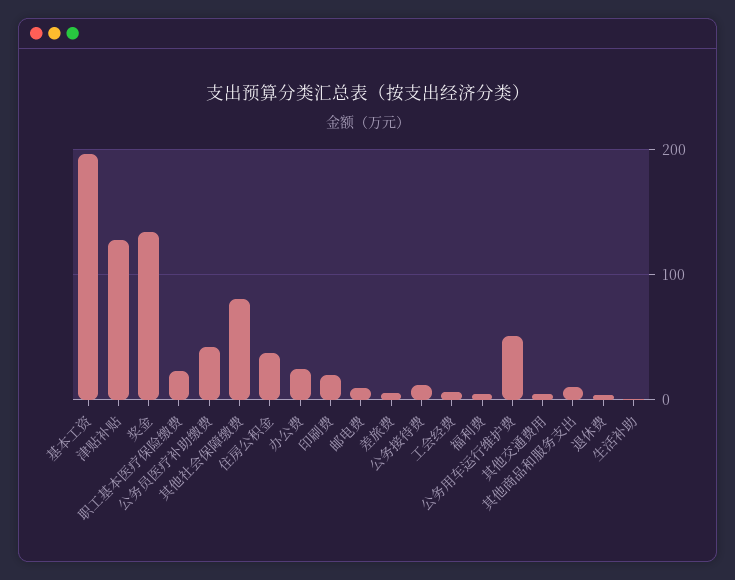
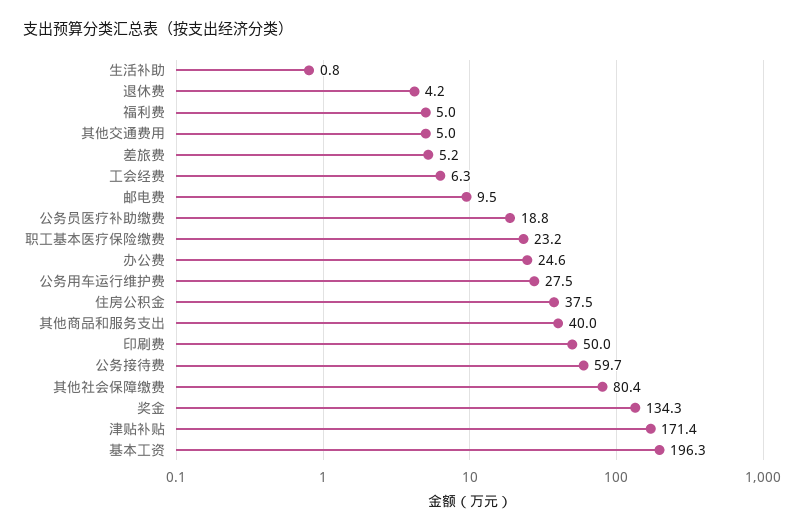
  {
    "基本工资": 196.3,
-   "津贴补贴": 130,
+   "津贴补贴": 171.4,
    "奖金": 134.3,
    "职工基本医疗保险缴费": 23.2,
-   "公务员医疗补助缴费": 40,
+   "公务员医疗补助缴费": 18.8,
    "其他社会保障缴费": 80.4,
    "住房公积金": 37.5,
    "办公费": 24.6,
-   "印刷费": 20,
+   "印刷费": 50,
    "邮电费": 9.5,
    "差旅费": 5.2,
-   "公务接待费": 10,
+   "公务接待费": 59.7,
    "工会经费": 6.3,
    "福利费": 5,
-   "公务用车运行维护费": 50,
+   "公务用车运行维护费": 27.5,
    "其他交通费用": 5,
-   "其他商品和服务支出": 10,
+   "其他商品和服务支出": 40,
    "退休费": 4.2,
    "生活补助": 0.8
  }

